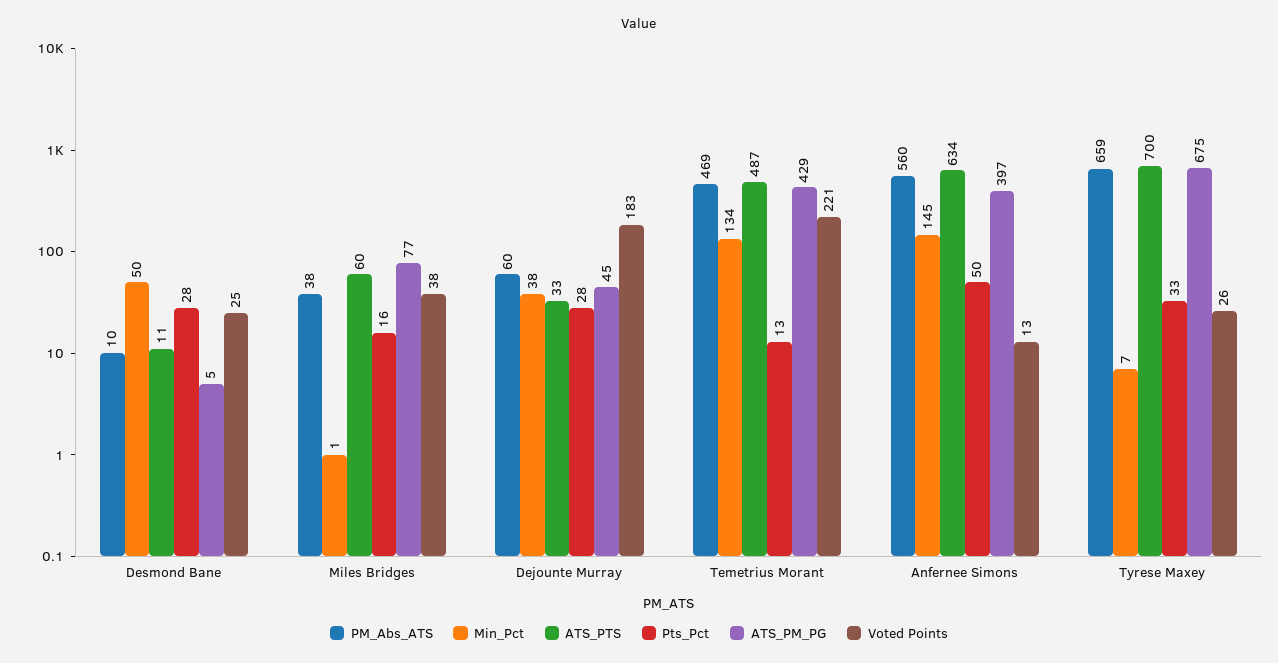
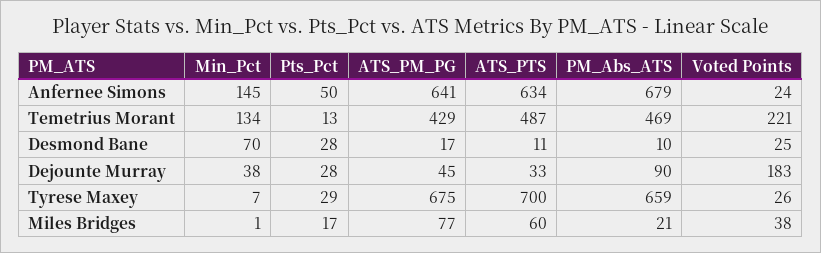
  {
    "PM_Abs_ATS": {
      "Desmond Bane": 10,
-     "Miles Bridges": 38,
+     "Miles Bridges": 21,
-     "Dejounte Murray": 60,
+     "Dejounte Murray": 90,
      "Temetrius Morant": 469,
-     "Anfernee Simons": 560,
+     "Anfernee Simons": 679,
      "Tyrese Maxey": 659
    },
    "Min_Pct": {
-     "Desmond Bane": 50,
+     "Desmond Bane": 70,
      "Miles Bridges": 1,
      "Dejounte Murray": 38,
      "Temetrius Morant": 134,
      "Anfernee Simons": 145,
      "Tyrese Maxey": 7
    },
    "ATS_PTS": {
      "Desmond Bane": 11,
      "Miles Bridges": 60,
      "Dejounte Murray": 33,
      "Temetrius Morant": 487,
      "Anfernee Simons": 634,
      "Tyrese Maxey": 700
    },
    "Pts_Pct": {
      "Desmond Bane": 28,
-     "Miles Bridges": 16,
+     "Miles Bridges": 17,
      "Dejounte Murray": 28,
      "Temetrius Morant": 13,
      "Anfernee Simons": 50,
-     "Tyrese Maxey": 33
+     "Tyrese Maxey": 29
    },
    "ATS_PM_PG": {
-     "Desmond Bane": 5,
+     "Desmond Bane": 17,
      "Miles Bridges": 77,
      "Dejounte Murray": 45,
      "Temetrius Morant": 429,
-     "Anfernee Simons": 397,
+     "Anfernee Simons": 641,
      "Tyrese Maxey": 675
    },
    "Voted Points": {
      "Desmond Bane": 25,
      "Miles Bridges": 38,
      "Dejounte Murray": 183,
      "Temetrius Morant": 221,
-     "Anfernee Simons": 13,
+     "Anfernee Simons": 24,
      "Tyrese Maxey": 26
    }
  }

